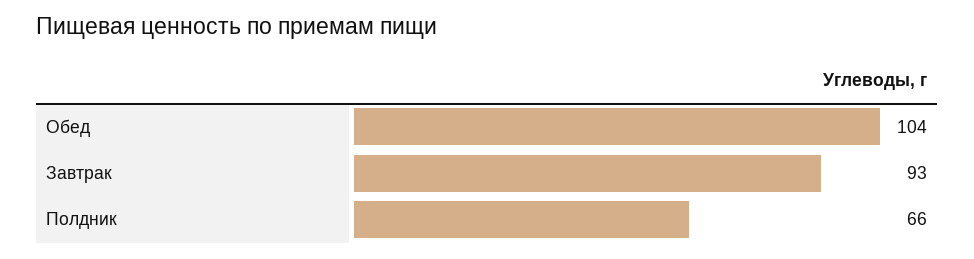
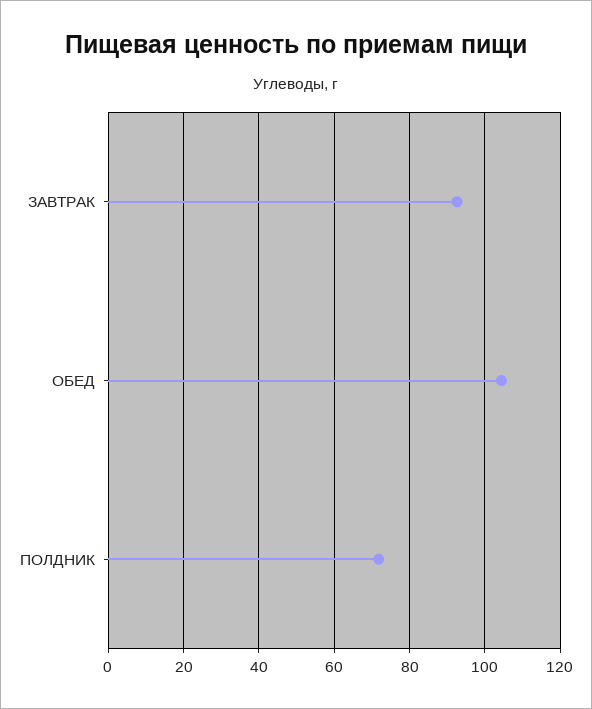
  {
    "Обед": 104,
    "Завтрак": 93,
-   "Полдник": 66
+   "Полдник": 72
  }

